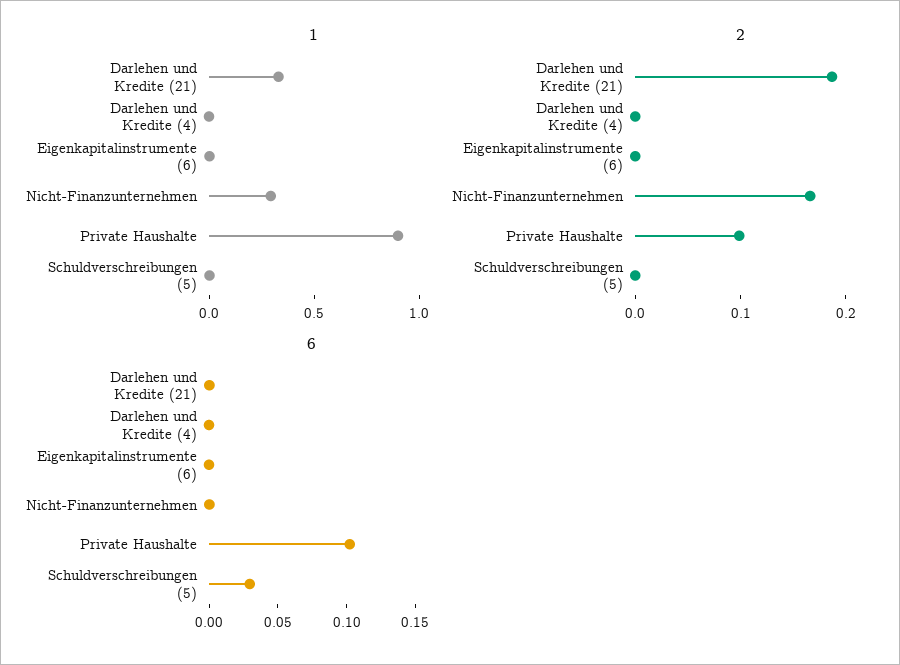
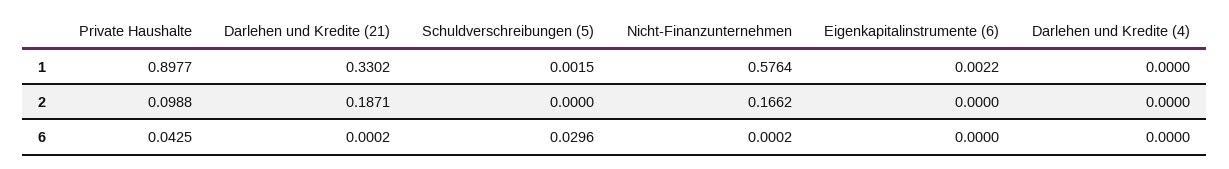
  {
    "1": {
      "Darlehen und Kredite (21)": 0.3302,
      "Darlehen und Kredite (4)": 0,
      "Eigenkapitalinstrumente (6)": 0.0022,
-     "Nicht-Finanzunternehmen": 0.3,
+     "Nicht-Finanzunternehmen": 0.5764,
      "Private Haushalte": 0.8977,
      "Schuldverschreibungen (5)": 0.0015
    },
    "2": {
      "Darlehen und Kredite (21)": 0.1871,
      "Darlehen und Kredite (4)": 0,
      "Eigenkapitalinstrumente (6)": 0,
      "Nicht-Finanzunternehmen": 0.1662,
      "Private Haushalte": 0.0988,
      "Schuldverschreibungen (5)": 0
    },
    "6": {
      "Darlehen und Kredite (21)": 0.0002,
      "Darlehen und Kredite (4)": 0,
      "Eigenkapitalinstrumente (6)": 0,
      "Nicht-Finanzunternehmen": 0.0002,
-     "Private Haushalte": 0.1,
+     "Private Haushalte": 0.0425,
      "Schuldverschreibungen (5)": 0.0296
    }
  }

